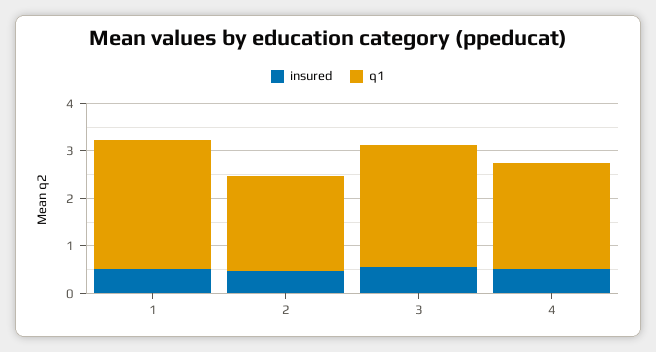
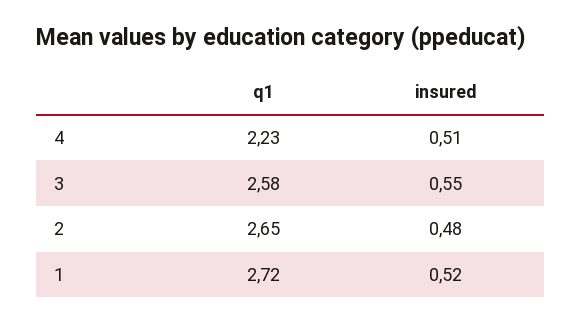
  {
    "insured": {
      "1": 0.52,
      "2": 0.48,
      "3": 0.55,
      "4": 0.51
    },
    "q1": {
      "1": 2.72,
-     "2": 2,
+     "2": 2.65,
      "3": 2.58,
      "4": 2.23
    }
  }

